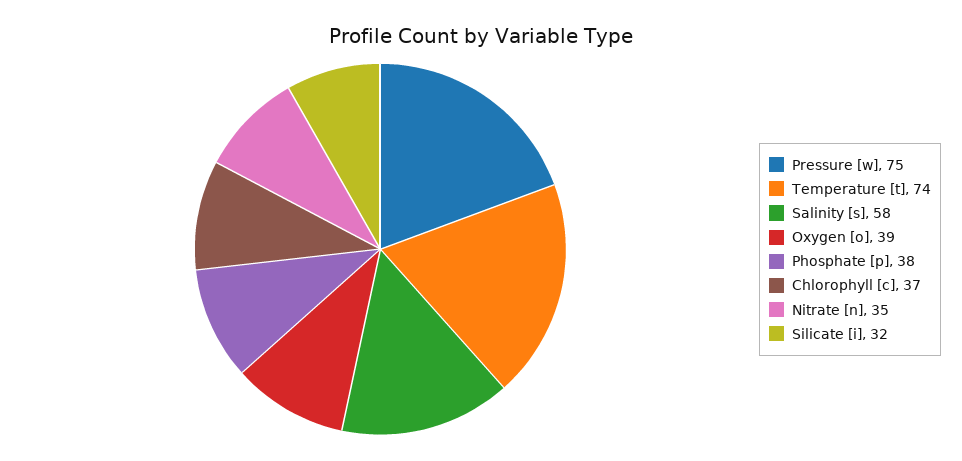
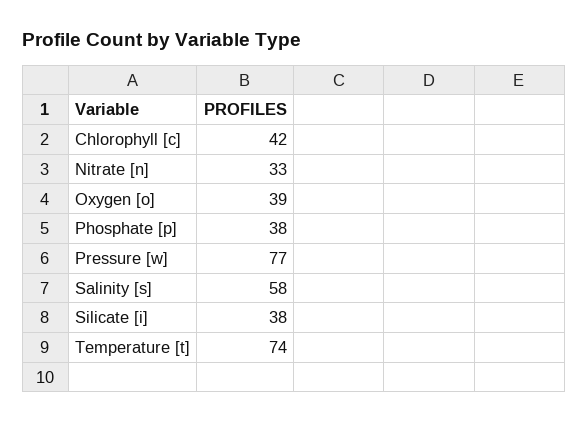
  {
-   "Pressure [w]": 75,
+   "Pressure [w]": 77,
    "Temperature [t]": 74,
    "Salinity [s]": 58,
    "Oxygen [o]": 39,
    "Phosphate [p]": 38,
-   "Chlorophyll [c]": 37,
+   "Chlorophyll [c]": 42,
-   "Nitrate [n]": 35,
+   "Nitrate [n]": 33,
-   "Silicate [i]": 32
+   "Silicate [i]": 38
  }

